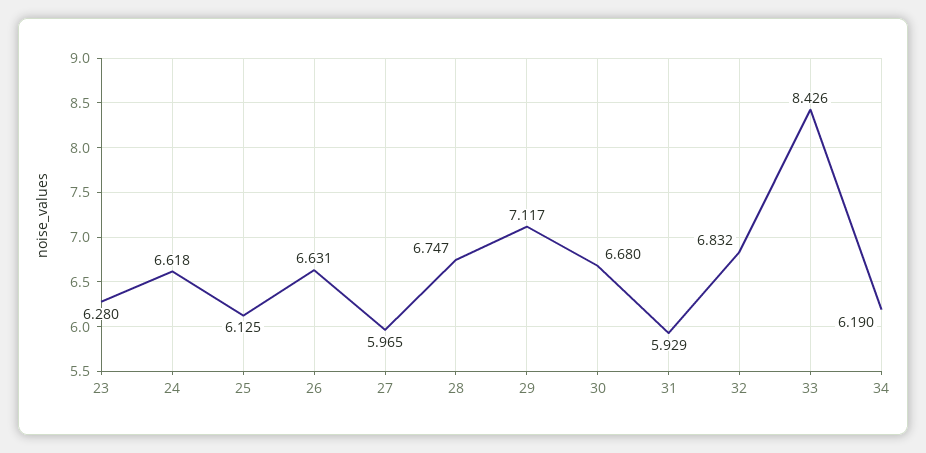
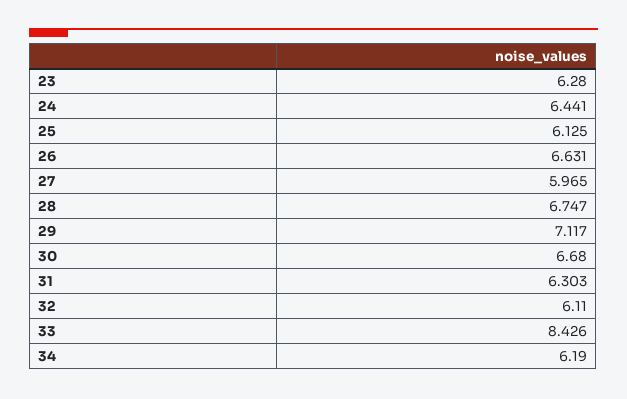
  {
    "23": 6.28,
-   "24": 6.618,
+   "24": 6.441,
    "25": 6.125,
    "26": 6.631,
    "27": 5.965,
    "28": 6.747,
    "29": 7.117,
    "30": 6.68,
-   "31": 5.929,
+   "31": 6.303,
-   "32": 6.832,
+   "32": 6.11,
    "33": 8.426,
    "34": 6.19
  }

